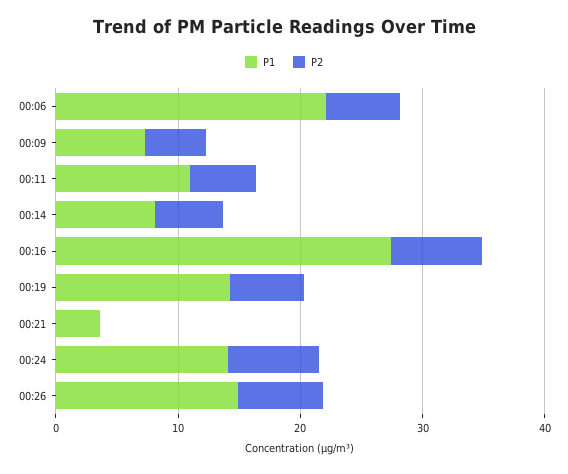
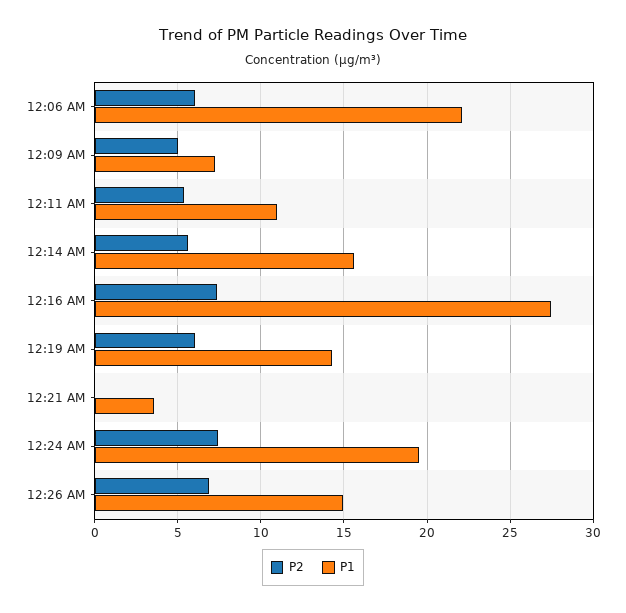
  {
    "P1": {
      "00:06": 22,
      "00:09": 7.5,
      "00:11": 11,
-     "00:14": 8,
+     "00:14": 15.5,
      "00:16": 27.5,
      "00:19": 14.5,
      "00:21": 3.5,
-     "00:24": 14,
+     "00:24": 19.5,
      "00:26": 15
    },
    "P2": {
      "00:06": 6,
      "00:09": 5,
      "00:11": 5.5,
      "00:14": 5.5,
      "00:16": 7.5,
      "00:19": 6,
      "00:21": 0,
      "00:24": 7.5,
      "00:26": 7
    }
  }

